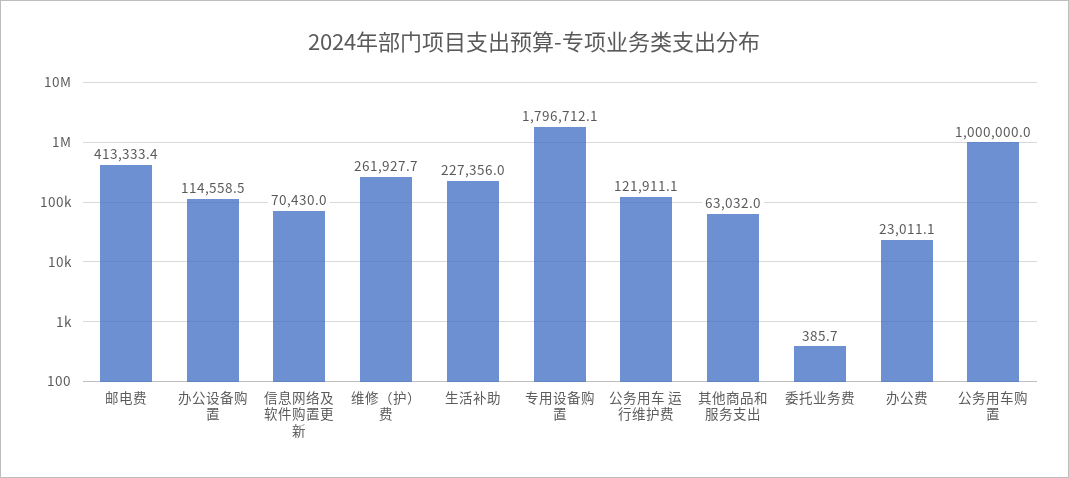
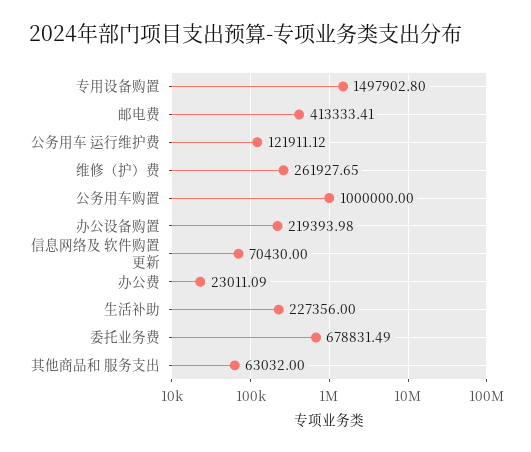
  {
    "邮电费": 413333.41,
-   "办公设备购置": 114558.5,
+   "办公设备购置": 219393.98,
    "信息网络及 软件购置更新": 70430,
    "维修（护）费": 261927.65,
    "生活补助": 227356,
-   "专用设备购置": 1796712.1,
+   "专用设备购置": 1497902.8,
    "公务用车 运行维护费": 121911.12,
    "其他商品和 服务支出": 63032,
-   "委托业务费": 385.7,
+   "委托业务费": 678831.49,
    "办公费": 23011.09,
    "公务用车购置": 1000000
  }

